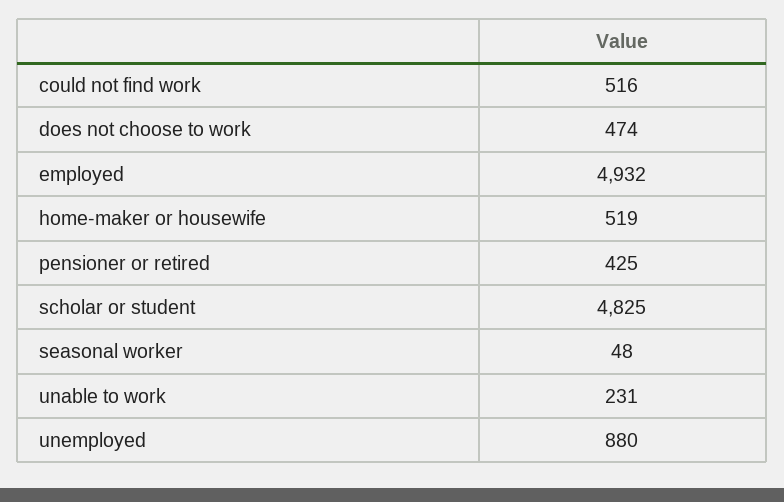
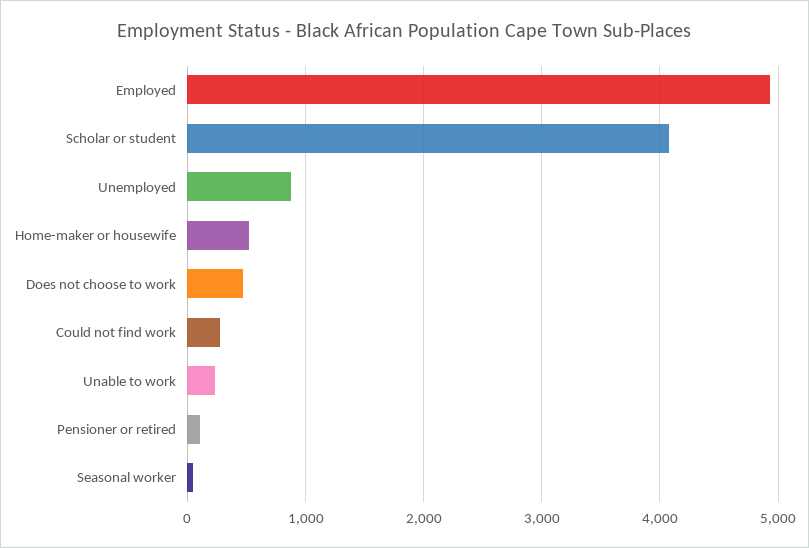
  {
-   "could not find work": 516,
+   "could not find work": 300,
    "does not choose to work": 474,
    "employed": 4932,
    "home-maker or housewife": 519,
-   "pensioner or retired": 425,
+   "pensioner or retired": 100,
-   "scholar or student": 4825,
+   "scholar or student": 4100,
    "seasonal worker": 48,
    "unable to work": 231,
    "unemployed": 880
  }

